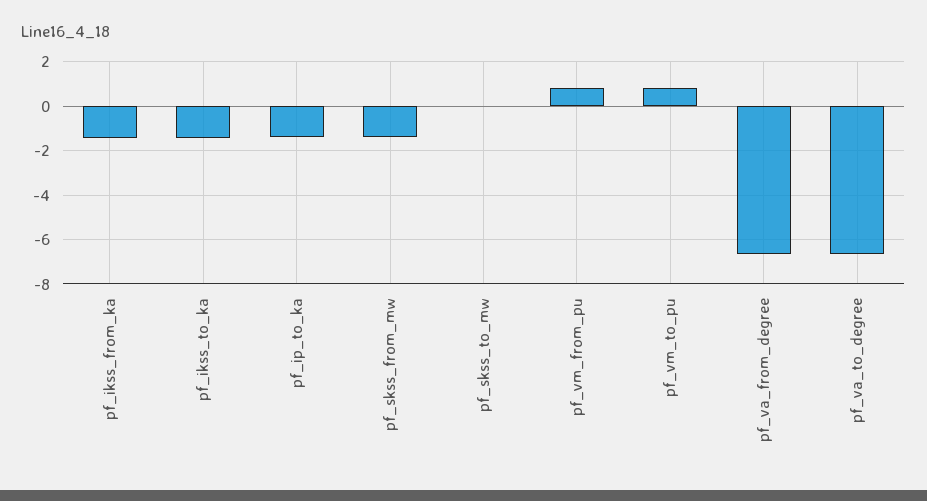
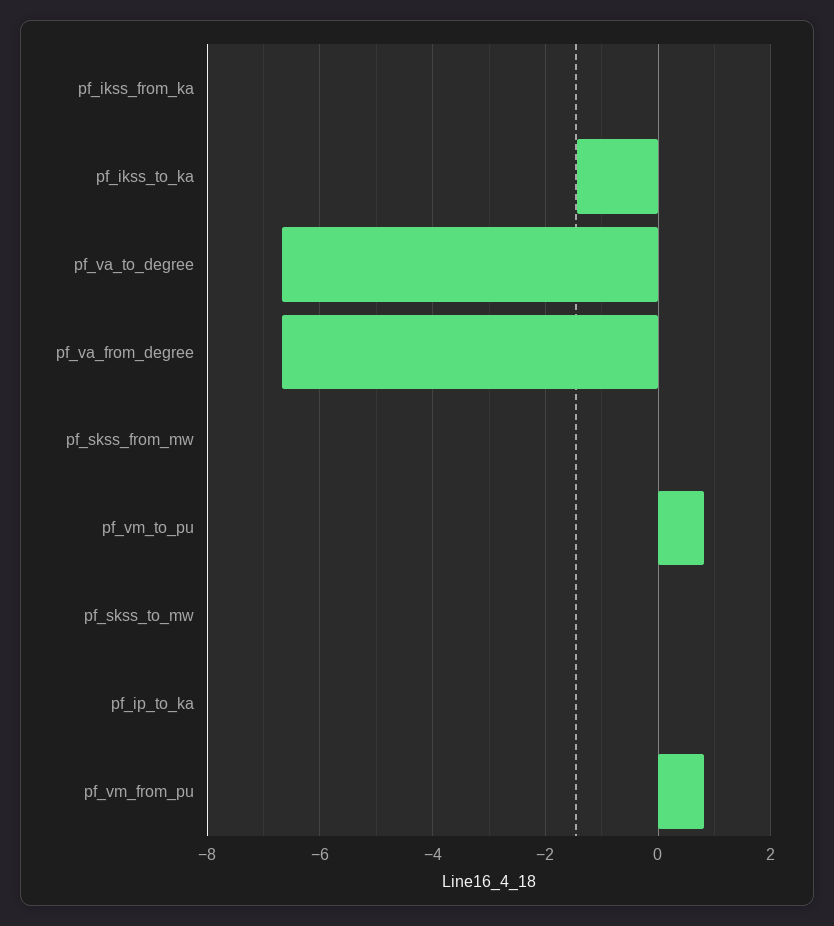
  {
-   "pf_ikss_from_ka": -1.5,
+   "pf_ikss_from_ka": 0,
    "pf_ikss_to_ka": -1.4,
-   "pf_ip_to_ka": -1.5,
+   "pf_ip_to_ka": 0,
-   "pf_skss_from_mw": -1.5,
+   "pf_skss_from_mw": 0,
    "pf_skss_to_mw": 0,
    "pf_vm_from_pu": 0.8,
    "pf_vm_to_pu": 0.8,
    "pf_va_from_degree": -6.6,
    "pf_va_to_degree": -6.6
  }

